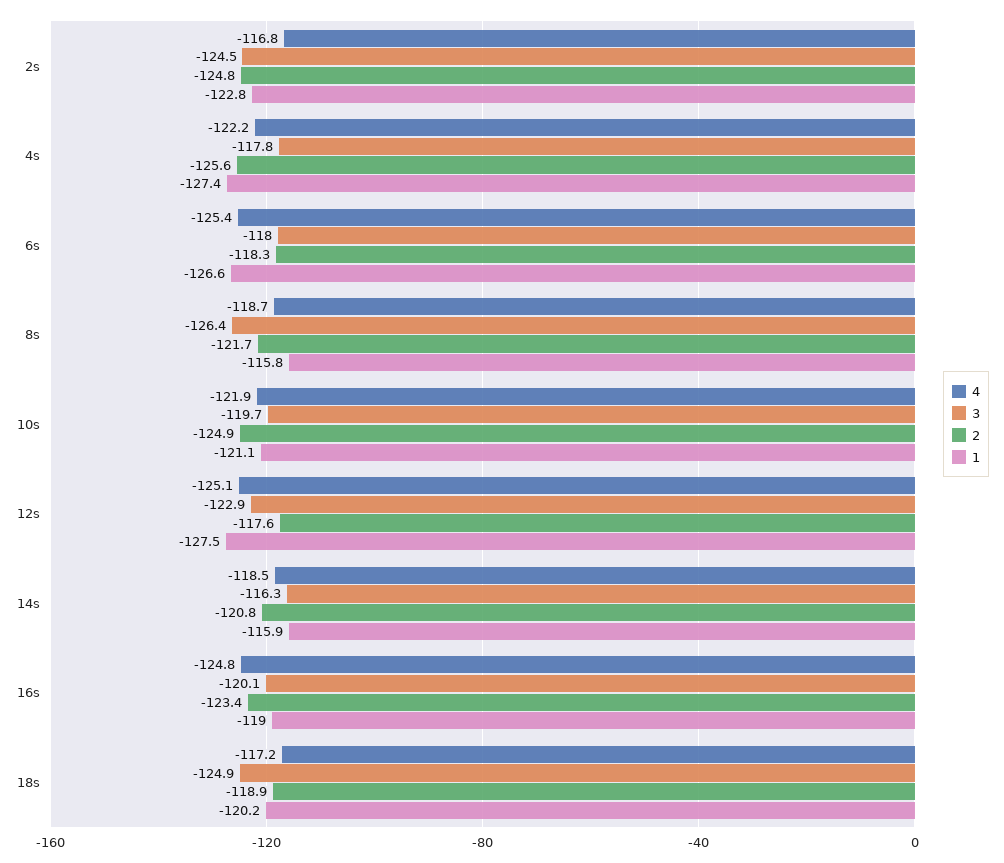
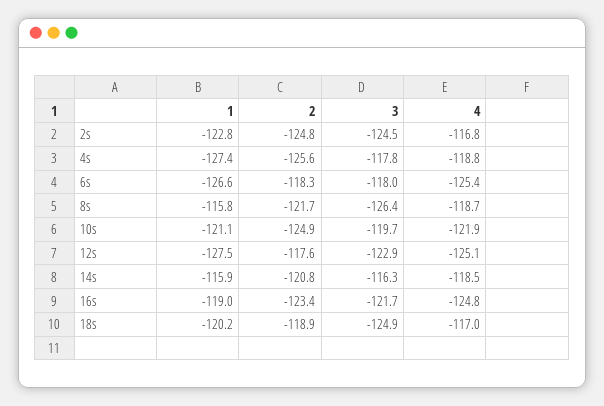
  {
    "4": {
      "2s": -116.8,
-     "4s": -122.2,
+     "4s": -118.8,
      "6s": -125.4,
      "8s": -118.7,
      "10s": -121.9,
      "12s": -125.1,
      "14s": -118.5,
      "16s": -124.8,
-     "18s": -117.2
+     "18s": -117
    },
    "3": {
      "2s": -124.5,
      "4s": -117.8,
      "6s": -118,
      "8s": -126.4,
      "10s": -119.7,
      "12s": -122.9,
      "14s": -116.3,
-     "16s": -120.1,
+     "16s": -121.7,
      "18s": -124.9
    },
    "2": {
      "2s": -124.8,
      "4s": -125.6,
      "6s": -118.3,
      "8s": -121.7,
      "10s": -124.9,
      "12s": -117.6,
      "14s": -120.8,
      "16s": -123.4,
      "18s": -118.9
    },
    "1": {
      "2s": -122.8,
      "4s": -127.4,
      "6s": -126.6,
      "8s": -115.8,
      "10s": -121.1,
      "12s": -127.5,
      "14s": -115.9,
      "16s": -119,
      "18s": -120.2
    }
  }

